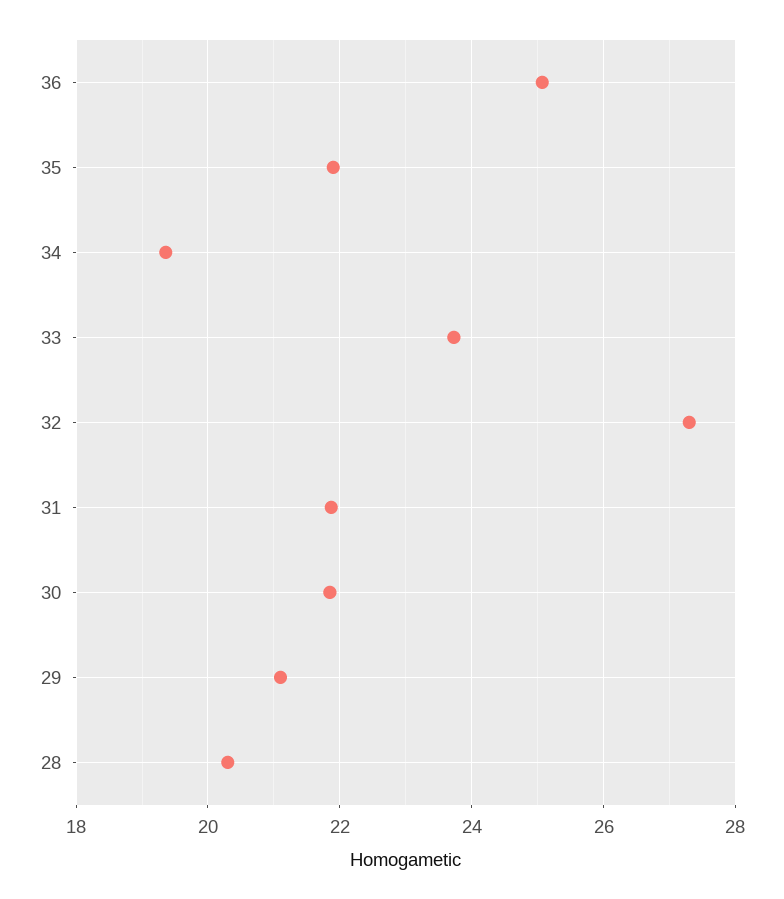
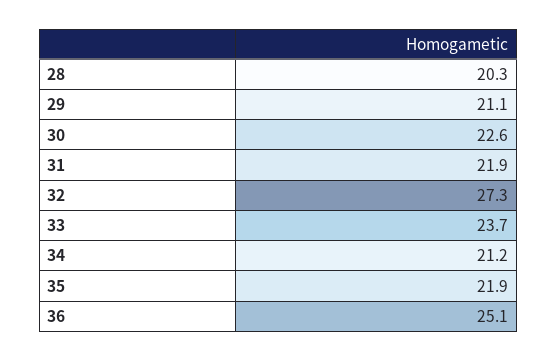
  {
    "36": 25.1,
    "35": 21.9,
-   "34": 19.4,
+   "34": 21.2,
    "33": 23.7,
    "32": 27.3,
    "31": 21.9,
-   "30": 21.8,
+   "30": 22.6,
    "29": 21.1,
    "28": 20.3
  }

